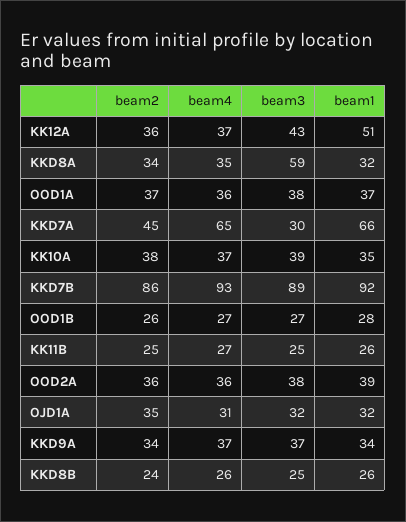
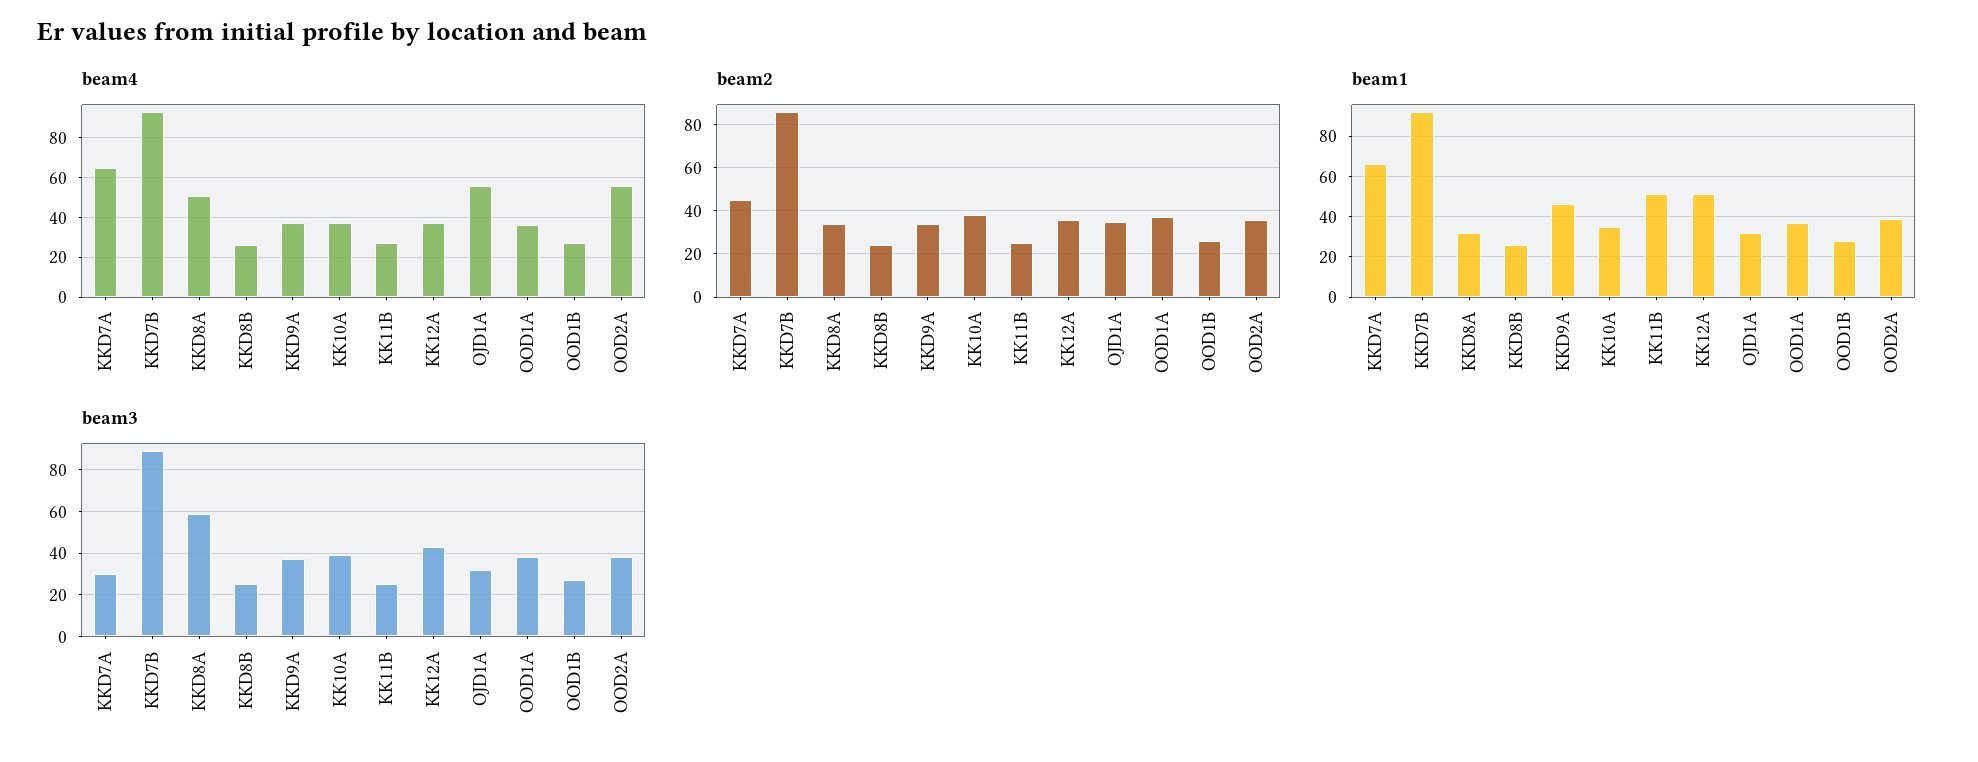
  {
    "beam2": {
      "KK12A": 36,
      "KKD8A": 34,
      "OOD1A": 37,
      "KKD7A": 45,
      "KK10A": 38,
      "KKD7B": 86,
      "OOD1B": 26,
      "KK11B": 25,
      "OOD2A": 36,
      "OJD1A": 35,
      "KKD9A": 34,
      "KKD8B": 24
    },
    "beam4": {
      "KK12A": 37,
-     "KKD8A": 35,
+     "KKD8A": 50,
      "OOD1A": 36,
      "KKD7A": 65,
      "KK10A": 37,
      "KKD7B": 93,
      "OOD1B": 27,
      "KK11B": 27,
-     "OOD2A": 36,
+     "OOD2A": 55,
-     "OJD1A": 31,
+     "OJD1A": 55,
      "KKD9A": 37,
      "KKD8B": 26
    },
    "beam3": {
      "KK12A": 43,
      "KKD8A": 59,
      "OOD1A": 38,
      "KKD7A": 30,
      "KK10A": 39,
      "KKD7B": 89,
      "OOD1B": 27,
      "KK11B": 25,
      "OOD2A": 38,
      "OJD1A": 32,
      "KKD9A": 37,
      "KKD8B": 25
    },
    "beam1": {
      "KK12A": 51,
      "KKD8A": 32,
      "OOD1A": 37,
      "KKD7A": 66,
      "KK10A": 35,
      "KKD7B": 92,
      "OOD1B": 28,
-     "KK11B": 26,
+     "KK11B": 50,
      "OOD2A": 39,
      "OJD1A": 32,
-     "KKD9A": 34,
+     "KKD9A": 45,
      "KKD8B": 26
    }
  }

